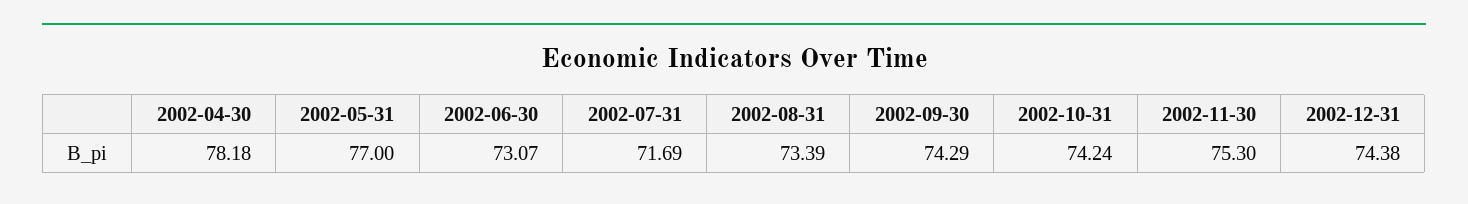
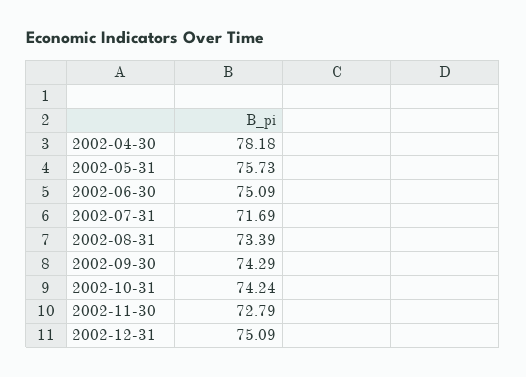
  {
    "2002-04-30": 78.18,
-   "2002-05-31": 77,
+   "2002-05-31": 75.73,
-   "2002-06-30": 73.07,
+   "2002-06-30": 75.09,
    "2002-07-31": 71.69,
    "2002-08-31": 73.39,
    "2002-09-30": 74.29,
    "2002-10-31": 74.24,
-   "2002-11-30": 75.3,
+   "2002-11-30": 72.79,
-   "2002-12-31": 74.38
+   "2002-12-31": 75.09
  }

